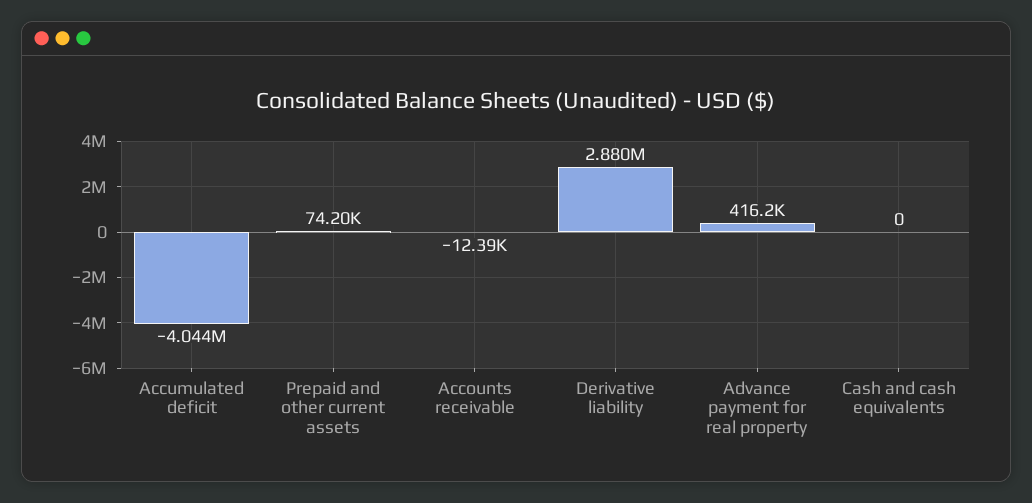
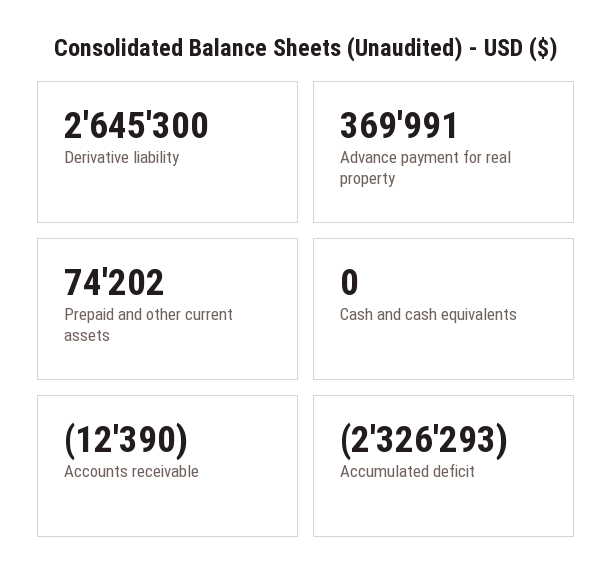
  {
-   "Accumulated deficit": -4044000,
+   "Accumulated deficit": -2326293,
    "Prepaid and other current assets": 74202,
    "Accounts receivable": -12390,
-   "Derivative liability": 2880000,
+   "Derivative liability": 2645300,
-   "Advance payment for real property": 416200,
+   "Advance payment for real property": 369991,
    "Cash and cash equivalents": 0
  }

